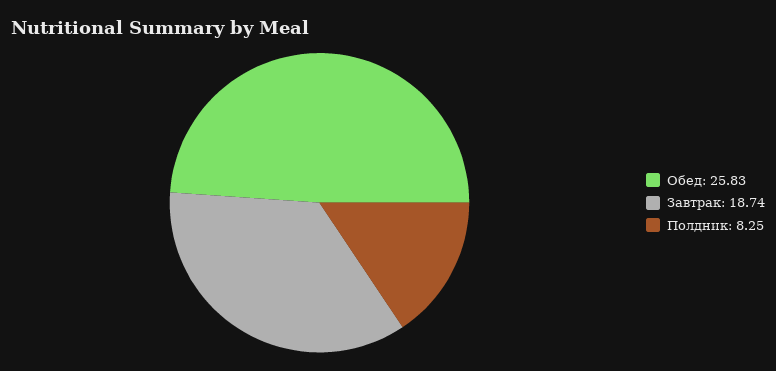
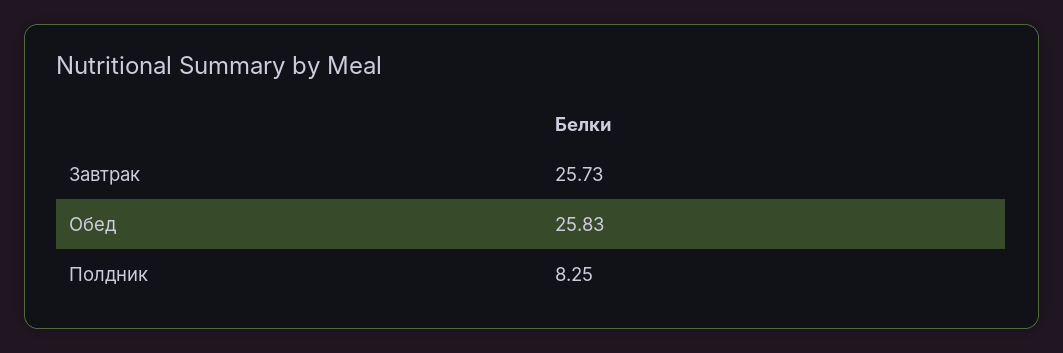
  {
    "Обед": 25.83,
-   "Завтрак": 18.74,
+   "Завтрак": 25.73,
    "Полдник": 8.25
  }

